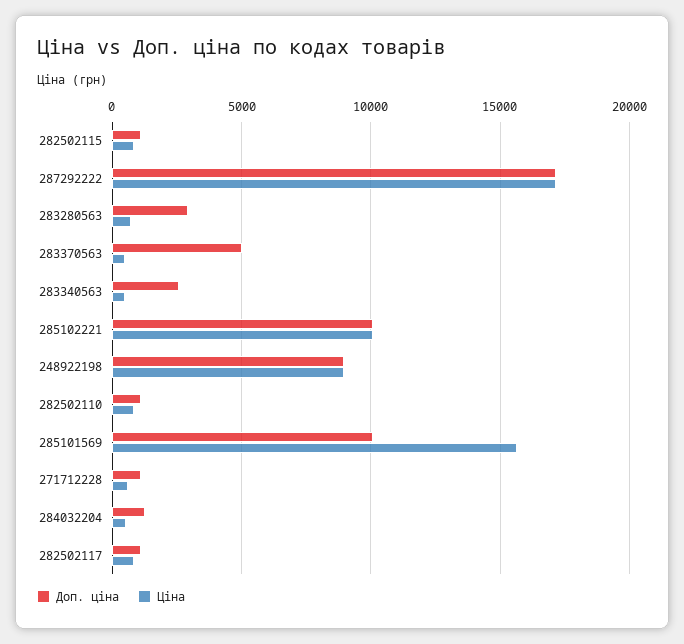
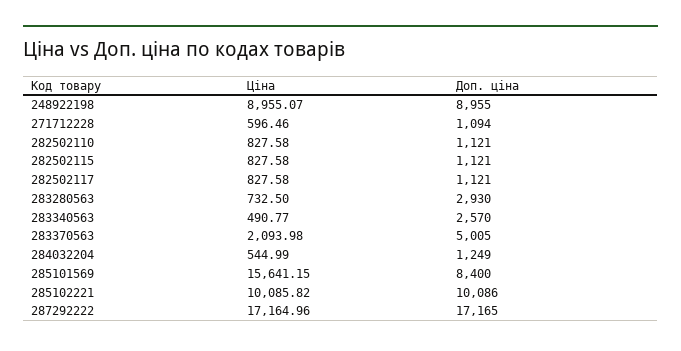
  {
    "Доп. ціна": {
      "282502115": 1121,
      "287292222": 17165,
      "283280563": 2930,
      "283370563": 5005,
      "283340563": 2570,
      "285102221": 10086,
      "248922198": 8955,
      "282502110": 1121,
-     "285101569": 10000,
+     "285101569": 8400,
      "271712228": 1094,
      "284032204": 1249,
      "282502117": 1121
    },
    "Ціна": {
      "282502115": 827.58,
      "287292222": 17164.96,
      "283280563": 732.5,
-     "283370563": 500,
+     "283370563": 2093.98,
      "283340563": 490.77,
      "285102221": 10085.82,
      "248922198": 8955.07,
      "282502110": 827.58,
      "285101569": 15641.15,
      "271712228": 596.46,
      "284032204": 544.99,
      "282502117": 827.58
    }
  }

